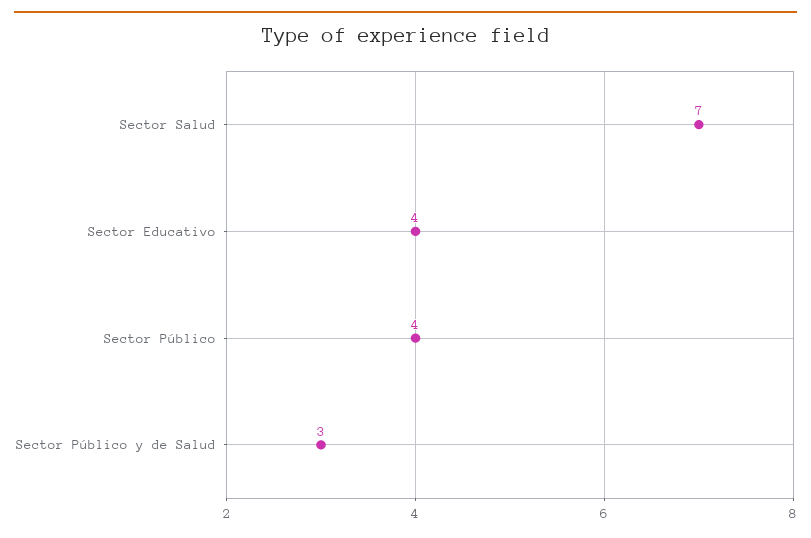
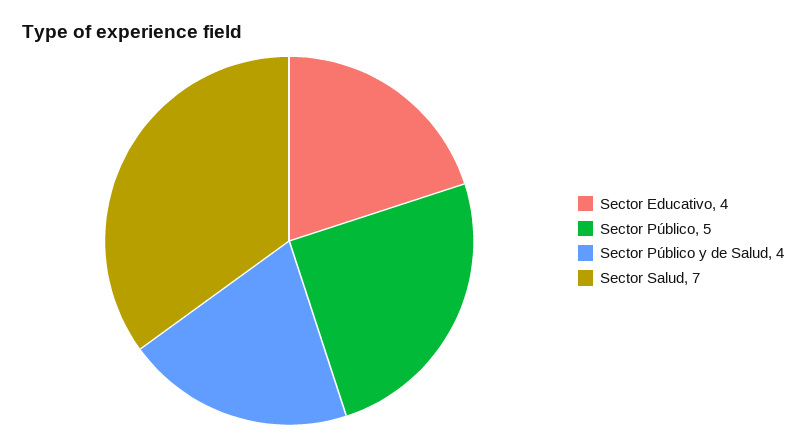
  {
    "Sector Salud": 7,
    "Sector Educativo": 4,
-   "Sector Público": 4,
+   "Sector Público": 5,
-   "Sector Público y de Salud": 3
+   "Sector Público y de Salud": 4
  }

